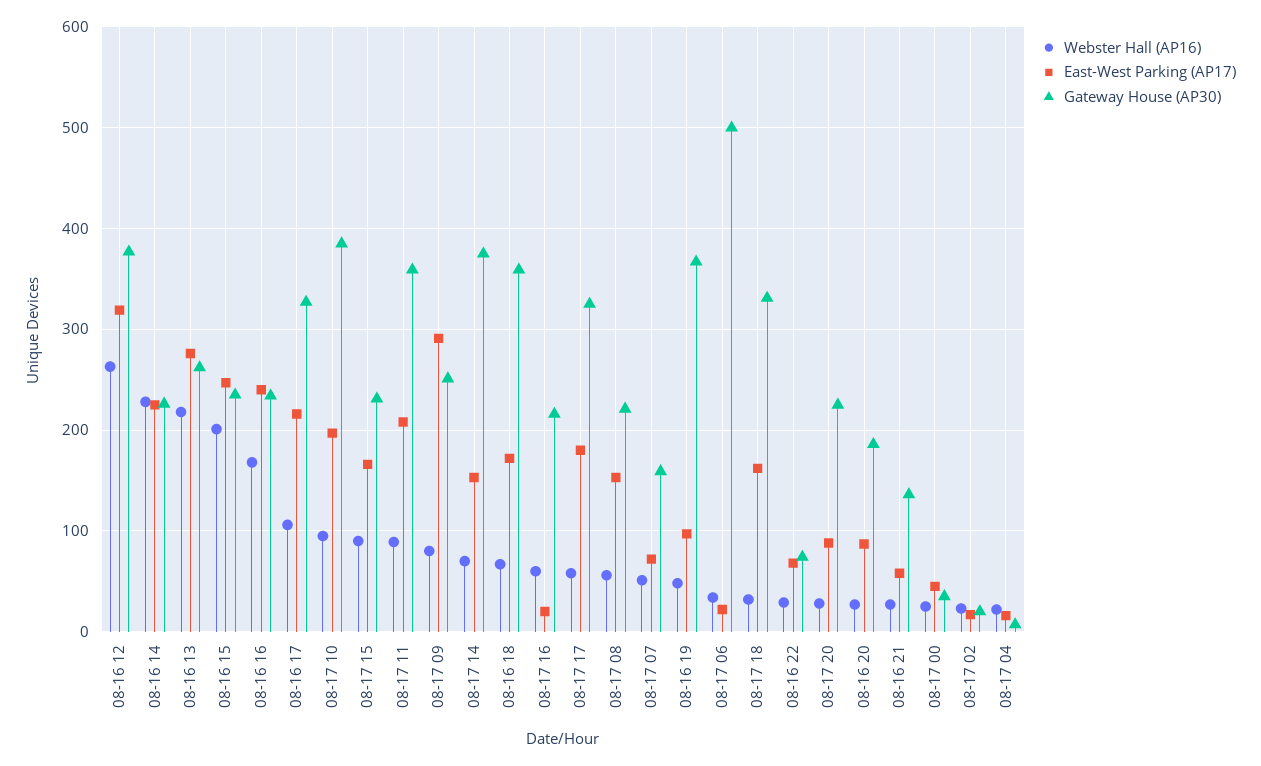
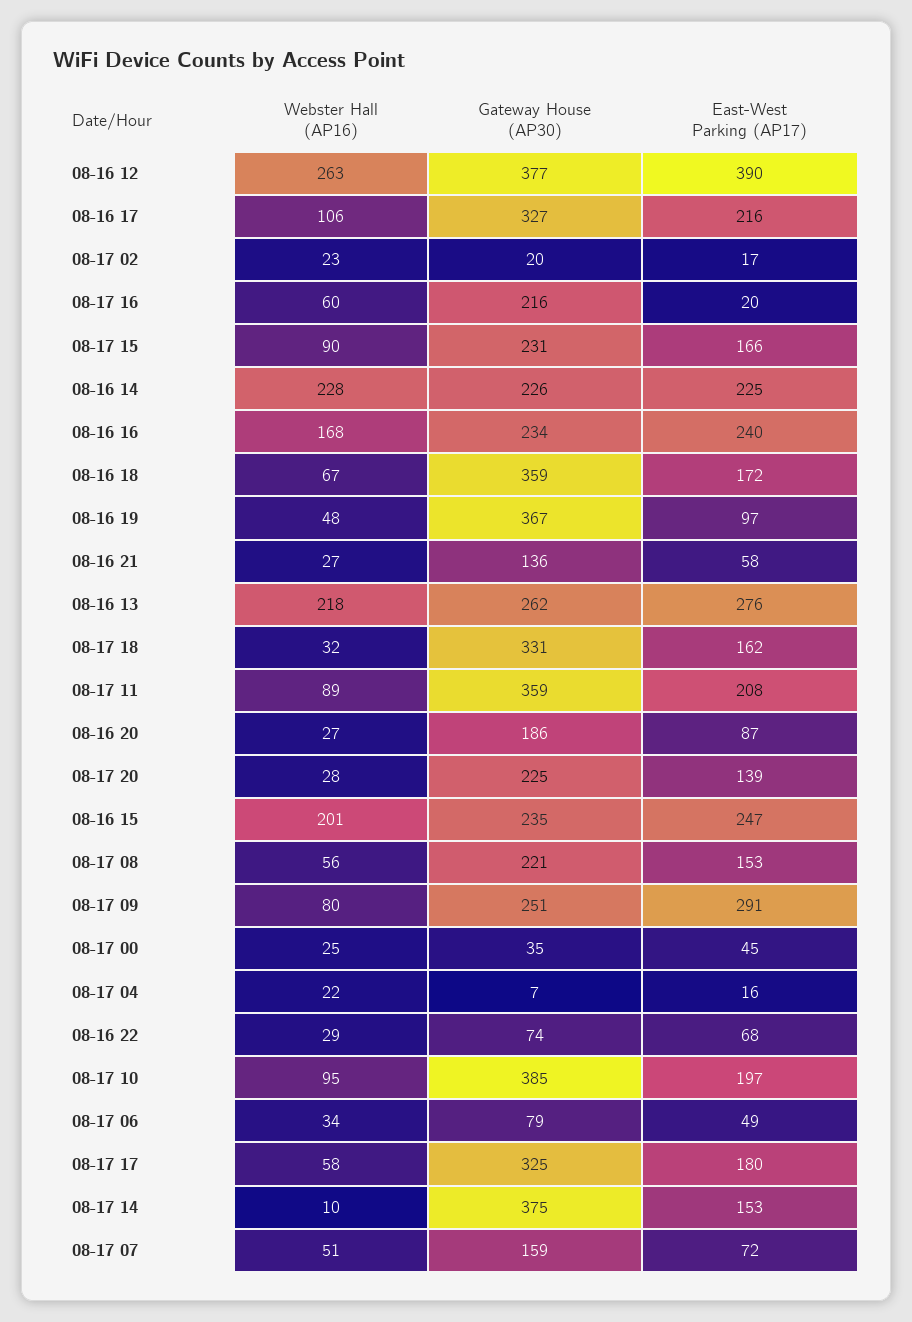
  {
    "Webster Hall (AP16)": {
      "08-16 12": 263,
      "08-16 14": 228,
      "08-16 13": 218,
      "08-16 15": 201,
      "08-16 16": 168,
      "08-16 17": 106,
      "08-17 10": 95,
      "08-17 15": 90,
      "08-17 11": 89,
      "08-17 09": 80,
-     "08-17 14": 70,
+     "08-17 14": 10,
      "08-16 18": 67,
      "08-17 16": 60,
      "08-17 17": 58,
      "08-17 08": 56,
      "08-17 07": 51,
      "08-16 19": 48,
      "08-17 06": 34,
      "08-17 18": 32,
      "08-16 22": 29,
      "08-17 20": 28,
      "08-16 20": 27,
      "08-16 21": 27,
      "08-17 00": 25,
      "08-17 02": 23,
      "08-17 04": 22
    },
    "East-West Parking (AP17)": {
-     "08-16 12": 320,
+     "08-16 12": 390,
      "08-16 14": 225,
      "08-16 13": 276,
      "08-16 15": 247,
      "08-16 16": 240,
      "08-16 17": 216,
      "08-17 10": 197,
      "08-17 15": 166,
      "08-17 11": 208,
      "08-17 09": 291,
      "08-17 14": 153,
      "08-16 18": 172,
      "08-17 16": 20,
      "08-17 17": 180,
      "08-17 08": 153,
      "08-17 07": 72,
      "08-16 19": 97,
-     "08-17 06": 20,
+     "08-17 06": 49,
      "08-17 18": 162,
      "08-16 22": 68,
-     "08-17 20": 90,
+     "08-17 20": 139,
      "08-16 20": 87,
      "08-16 21": 58,
      "08-17 00": 45,
      "08-17 02": 17,
      "08-17 04": 16
    },
    "Gateway House (AP30)": {
      "08-16 12": 377,
      "08-16 14": 226,
      "08-16 13": 262,
      "08-16 15": 235,
      "08-16 16": 234,
      "08-16 17": 327,
      "08-17 10": 385,
      "08-17 15": 231,
      "08-17 11": 359,
      "08-17 09": 251,
      "08-17 14": 375,
      "08-16 18": 359,
      "08-17 16": 216,
      "08-17 17": 325,
      "08-17 08": 221,
      "08-17 07": 159,
      "08-16 19": 367,
-     "08-17 06": 500,
+     "08-17 06": 79,
      "08-17 18": 331,
      "08-16 22": 74,
      "08-17 20": 225,
      "08-16 20": 186,
      "08-16 21": 136,
      "08-17 00": 35,
      "08-17 02": 20,
      "08-17 04": 7
    }
  }

